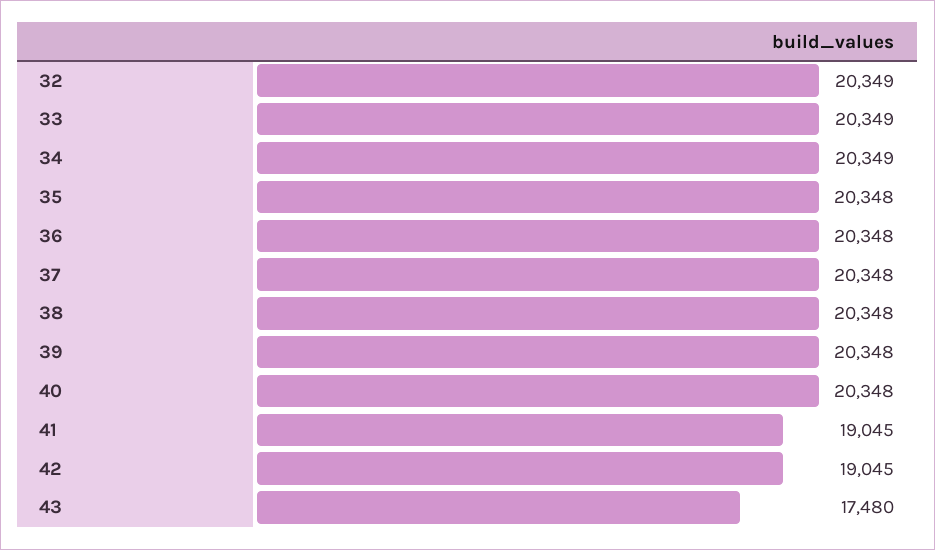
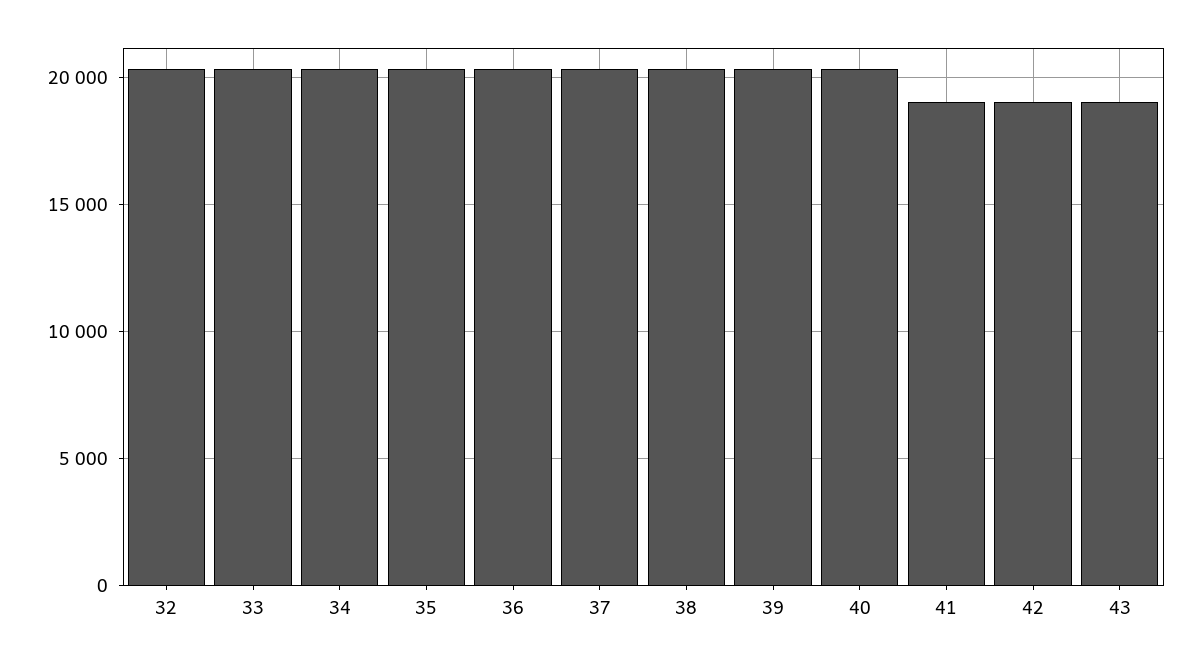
  {
    "32": 20349,
    "33": 20349,
    "34": 20349,
    "35": 20348,
    "36": 20348,
    "37": 20348,
    "38": 20348,
    "39": 20348,
    "40": 20348,
    "41": 19045,
    "42": 19045,
-   "43": 17480
+   "43": 19000
  }

